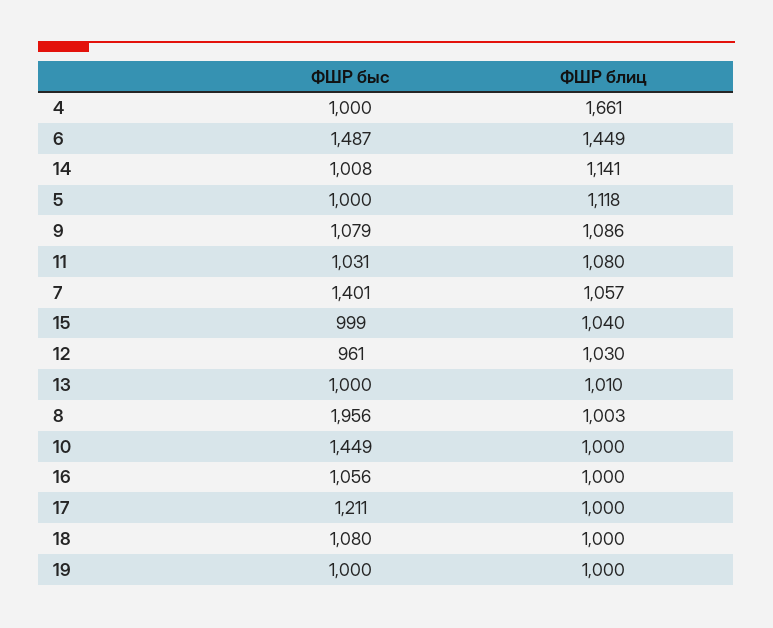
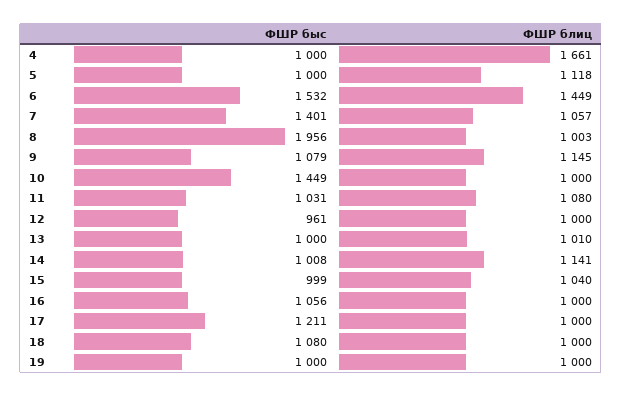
  {
    "ФШР быс": {
      "4": 1000,
-     "6": 1487,
+     "6": 1532,
      "14": 1008,
      "5": 1000,
      "9": 1079,
      "11": 1031,
      "7": 1401,
      "15": 999,
      "12": 961,
      "13": 1000,
      "8": 1956,
      "10": 1449,
      "16": 1056,
      "17": 1211,
      "18": 1080,
      "19": 1000
    },
    "ФШР блиц": {
      "4": 1661,
      "6": 1449,
      "14": 1141,
      "5": 1118,
-     "9": 1086,
+     "9": 1145,
      "11": 1080,
      "7": 1057,
      "15": 1040,
-     "12": 1030,
+     "12": 1000,
      "13": 1010,
      "8": 1003,
      "10": 1000,
      "16": 1000,
      "17": 1000,
      "18": 1000,
      "19": 1000
    }
  }

